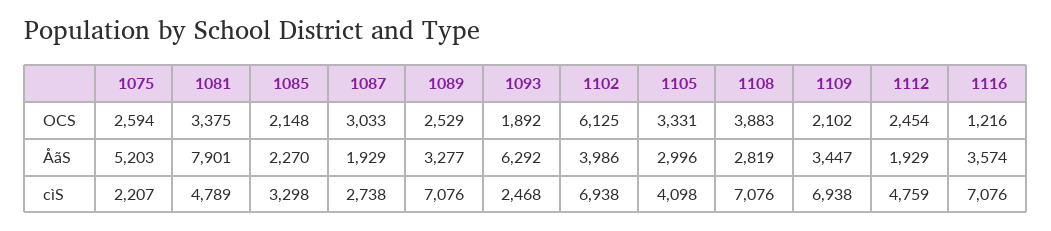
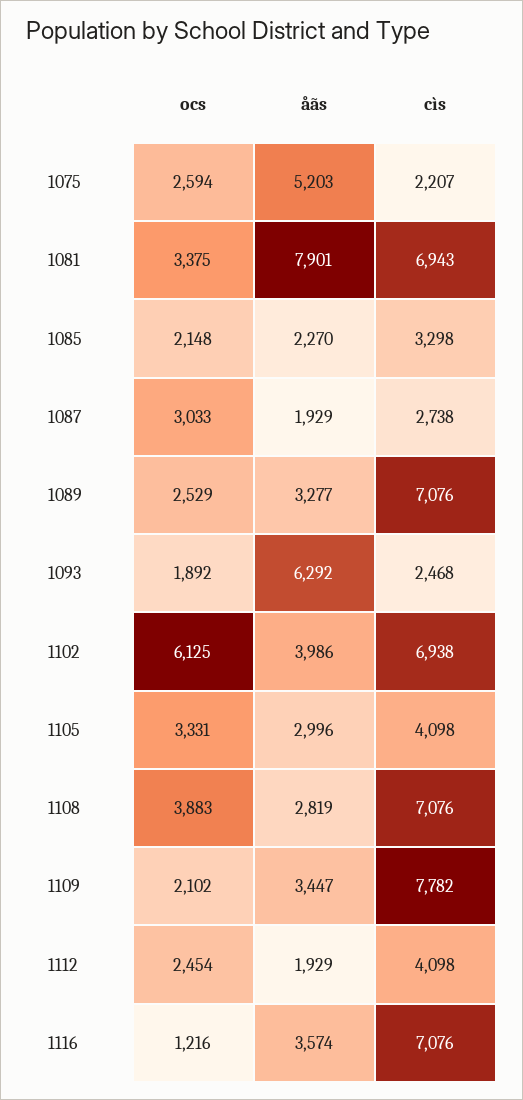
  {
    "1075": {
      "OCS": 2594,
      "ÅãS": 5203,
      "cìS": 2207
    },
    "1081": {
      "OCS": 3375,
      "ÅãS": 7901,
-     "cìS": 4789
+     "cìS": 6943
    },
    "1085": {
      "OCS": 2148,
      "ÅãS": 2270,
      "cìS": 3298
    },
    "1087": {
      "OCS": 3033,
      "ÅãS": 1929,
      "cìS": 2738
    },
    "1089": {
      "OCS": 2529,
      "ÅãS": 3277,
      "cìS": 7076
    },
    "1093": {
      "OCS": 1892,
      "ÅãS": 6292,
      "cìS": 2468
    },
    "1102": {
      "OCS": 6125,
      "ÅãS": 3986,
      "cìS": 6938
    },
    "1105": {
      "OCS": 3331,
      "ÅãS": 2996,
      "cìS": 4098
    },
    "1108": {
      "OCS": 3883,
      "ÅãS": 2819,
      "cìS": 7076
    },
    "1109": {
      "OCS": 2102,
      "ÅãS": 3447,
-     "cìS": 6938
+     "cìS": 7782
    },
    "1112": {
      "OCS": 2454,
      "ÅãS": 1929,
-     "cìS": 4759
+     "cìS": 4098
    },
    "1116": {
      "OCS": 1216,
      "ÅãS": 3574,
      "cìS": 7076
    }
  }

